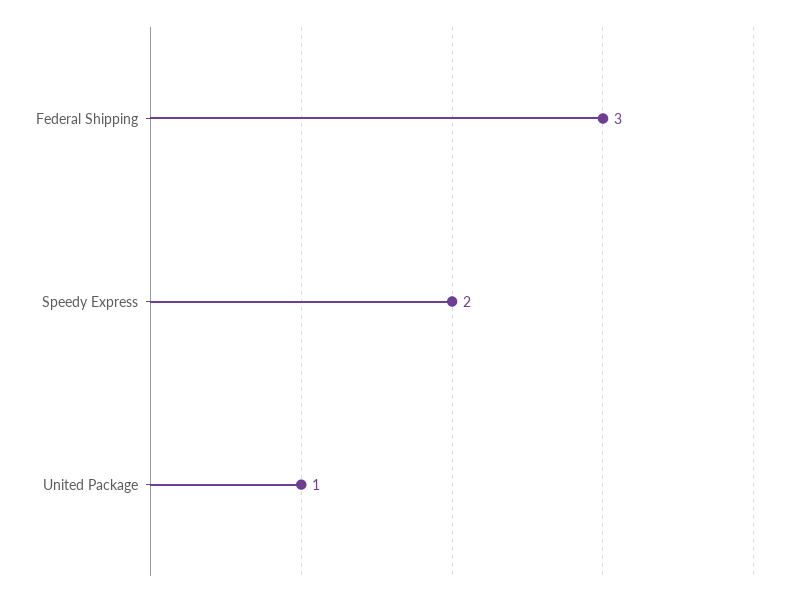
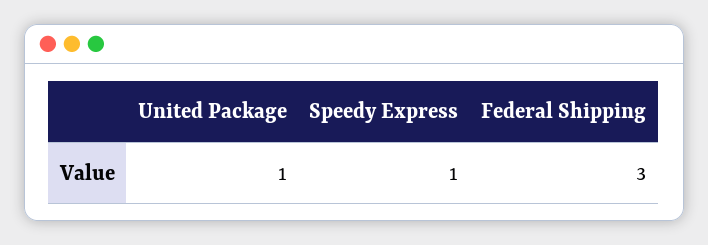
  {
    "Federal Shipping": 3,
-   "Speedy Express": 2,
+   "Speedy Express": 1,
    "United Package": 1
  }

